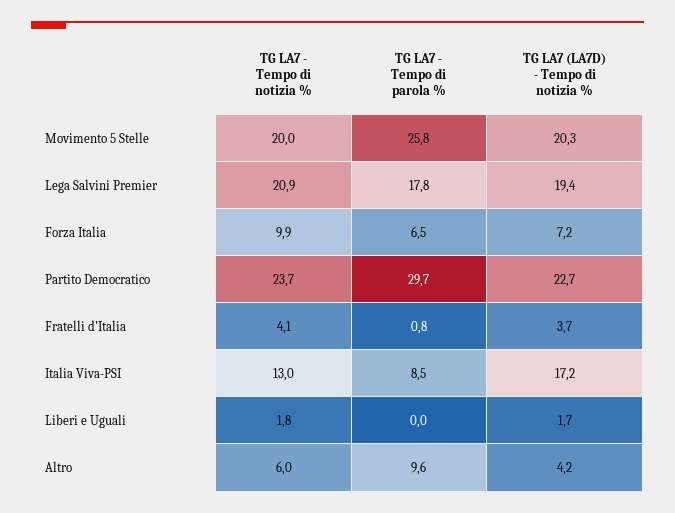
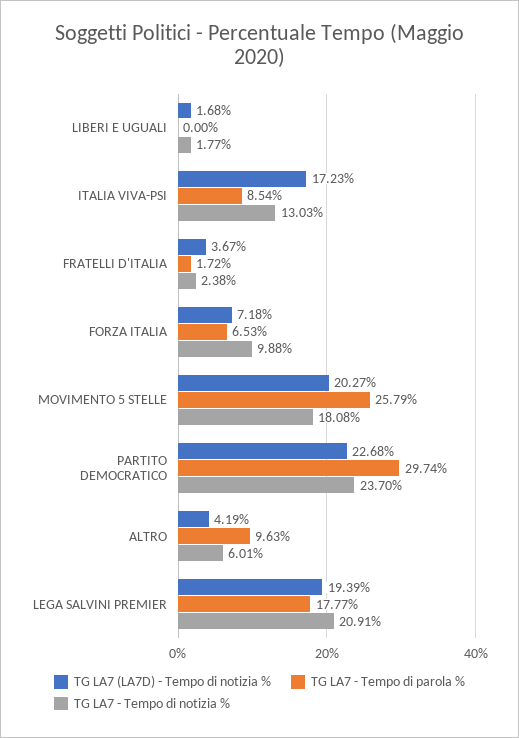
  {
    "TG LA7 - Tempo di notizia %": {
-     "Movimento 5 Stelle": 20,
+     "Movimento 5 Stelle": 18.08,
      "Lega Salvini Premier": 20.91,
      "Forza Italia": 9.88,
      "Partito Democratico": 23.7,
-     "Fratelli d'Italia": 4.1,
+     "Fratelli d'Italia": 2.38,
      "Italia Viva-PSI": 13.03,
      "Liberi e Uguali": 1.77,
      "Altro": 6.01
    },
    "TG LA7 - Tempo di parola %": {
      "Movimento 5 Stelle": 25.79,
      "Lega Salvini Premier": 17.77,
      "Forza Italia": 6.53,
      "Partito Democratico": 29.74,
-     "Fratelli d'Italia": 0.8,
+     "Fratelli d'Italia": 1.72,
      "Italia Viva-PSI": 8.54,
      "Liberi e Uguali": 0,
      "Altro": 9.63
    },
    "TG LA7 (LA7D) - Tempo di notizia %": {
      "Movimento 5 Stelle": 20.27,
      "Lega Salvini Premier": 19.39,
      "Forza Italia": 7.18,
      "Partito Democratico": 22.68,
      "Fratelli d'Italia": 3.67,
      "Italia Viva-PSI": 17.23,
      "Liberi e Uguali": 1.68,
      "Altro": 4.19
    }
  }

